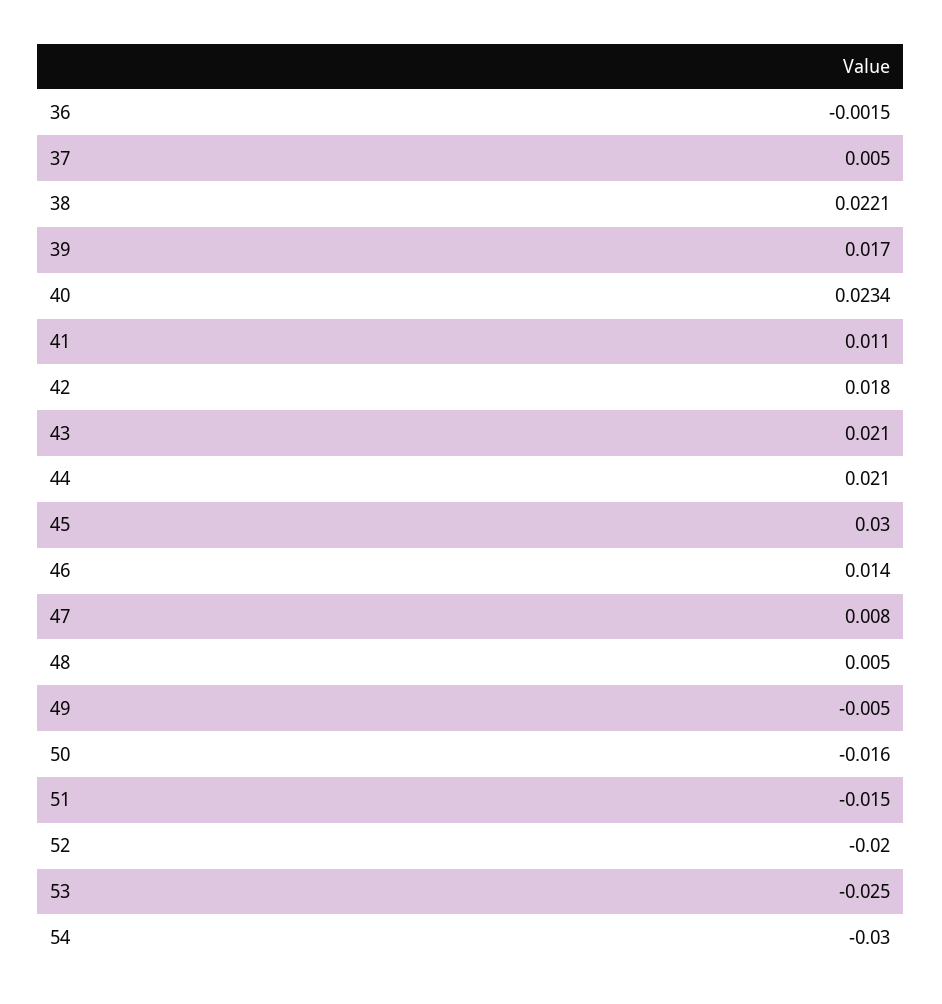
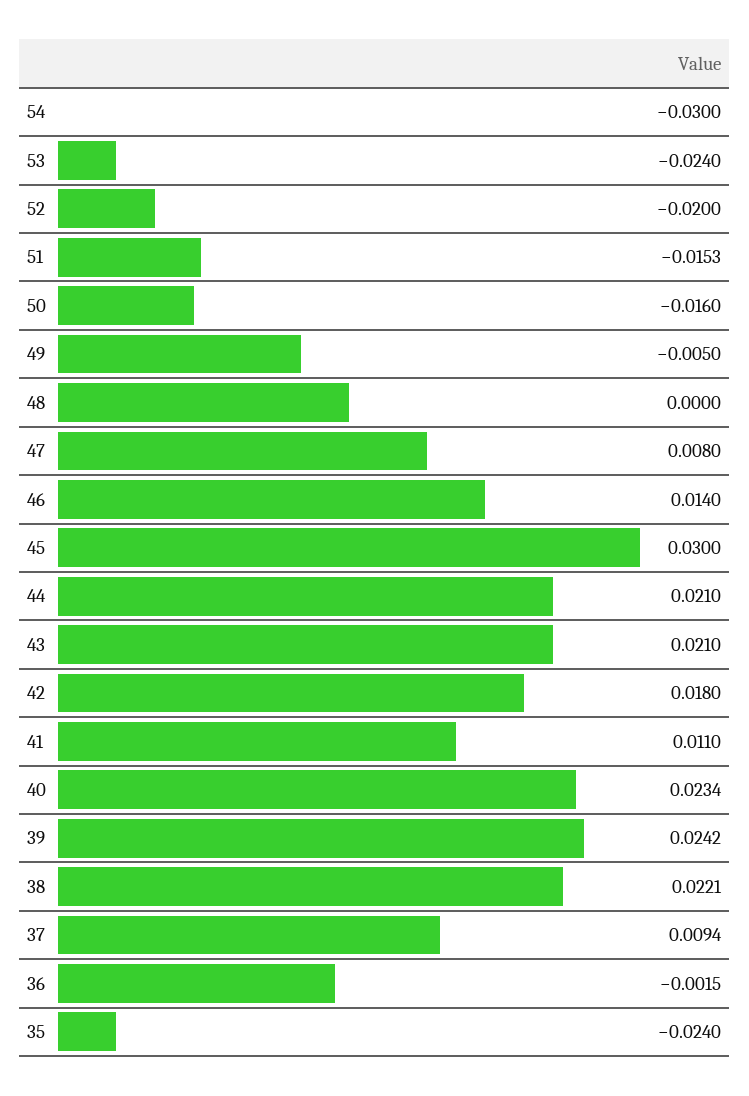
  {
    "36": -0.0015,
-   "37": 0.005,
+   "37": 0.0094,
    "38": 0.0221,
-   "39": 0.017,
+   "39": 0.0242,
    "40": 0.0234,
    "41": 0.011,
    "42": 0.018,
    "43": 0.021,
    "44": 0.021,
    "45": 0.03,
    "46": 0.014,
    "47": 0.008,
-   "48": 0.005,
+   "48": 0,
    "49": -0.005,
    "50": -0.016,
-   "51": -0.015,
+   "51": -0.0153,
    "52": -0.02,
-   "53": -0.025,
+   "53": -0.024,
-   "54": -0.03
+   "54": -0.03,
+   "35": -0.024
  }

